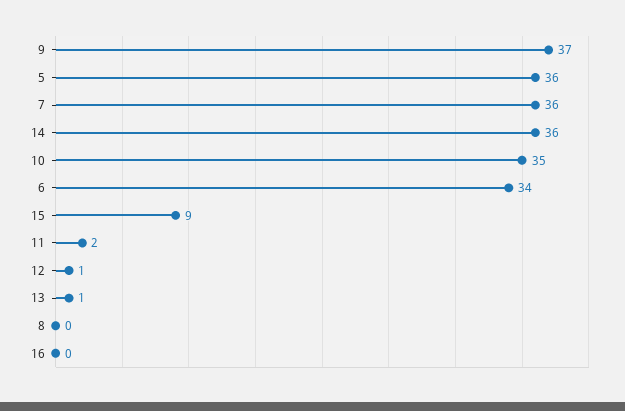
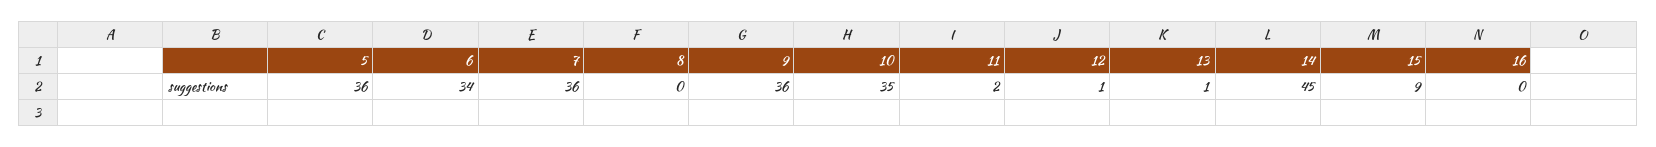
  {
-   "9": 37,
+   "9": 36,
    "5": 36,
    "7": 36,
-   "14": 36,
+   "14": 45,
    "10": 35,
    "6": 34,
    "15": 9,
    "11": 2,
    "12": 1,
    "13": 1,
    "8": 0,
    "16": 0
  }

